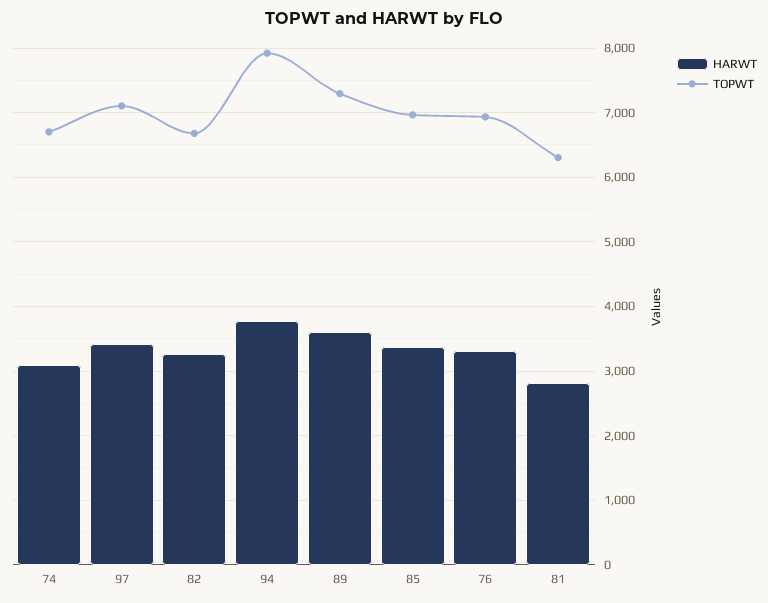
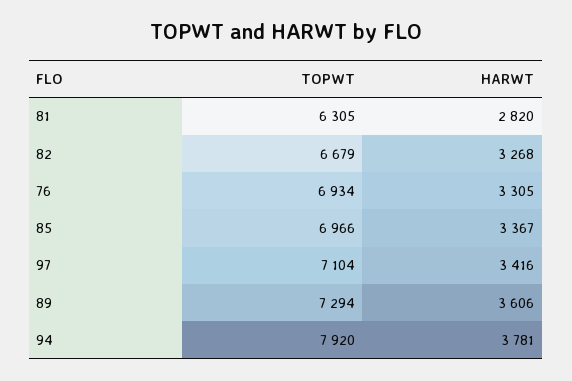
  {
    "HARWT": {
-     "74": 3100,
      "97": 3416,
      "82": 3268,
      "94": 3781,
      "89": 3606,
      "85": 3367,
      "76": 3305,
      "81": 2820
    },
    "TOPWT": {
-     "74": 6700,
      "97": 7104,
      "82": 6679,
      "94": 7920,
      "89": 7294,
      "85": 6966,
      "76": 6934,
      "81": 6305
    }
  }

